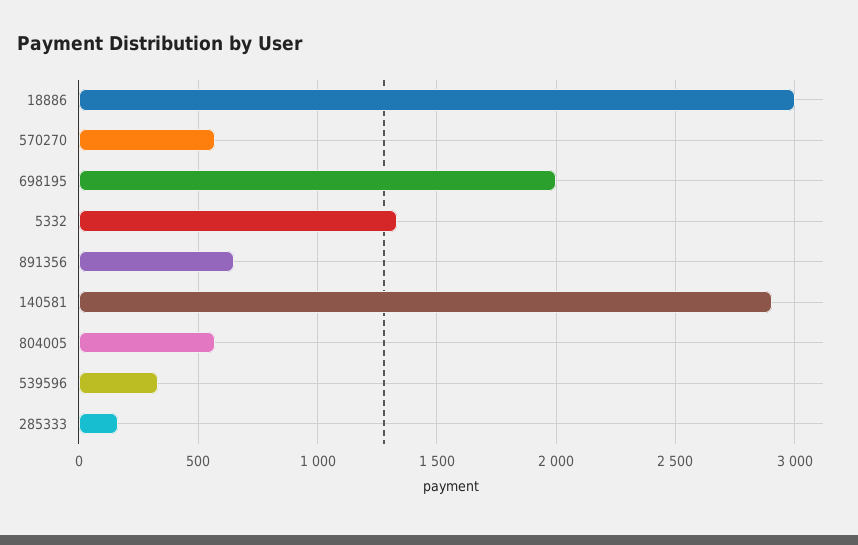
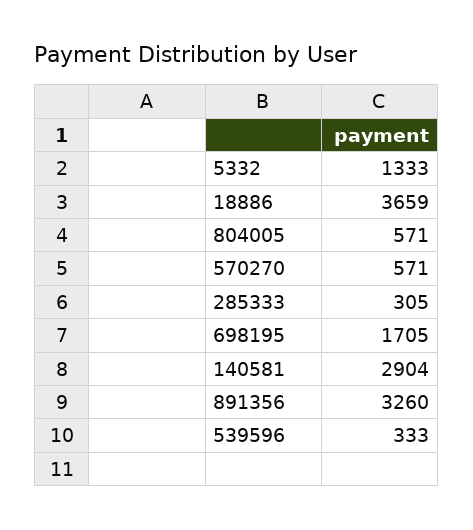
  {
-   "18886": 3000,
+   "18886": 3659,
    "570270": 571,
-   "698195": 2000,
+   "698195": 1705,
    "5332": 1333,
-   "891356": 650,
+   "891356": 3260,
    "140581": 2904,
    "804005": 571,
    "539596": 333,
-   "285333": 150
+   "285333": 305
  }

